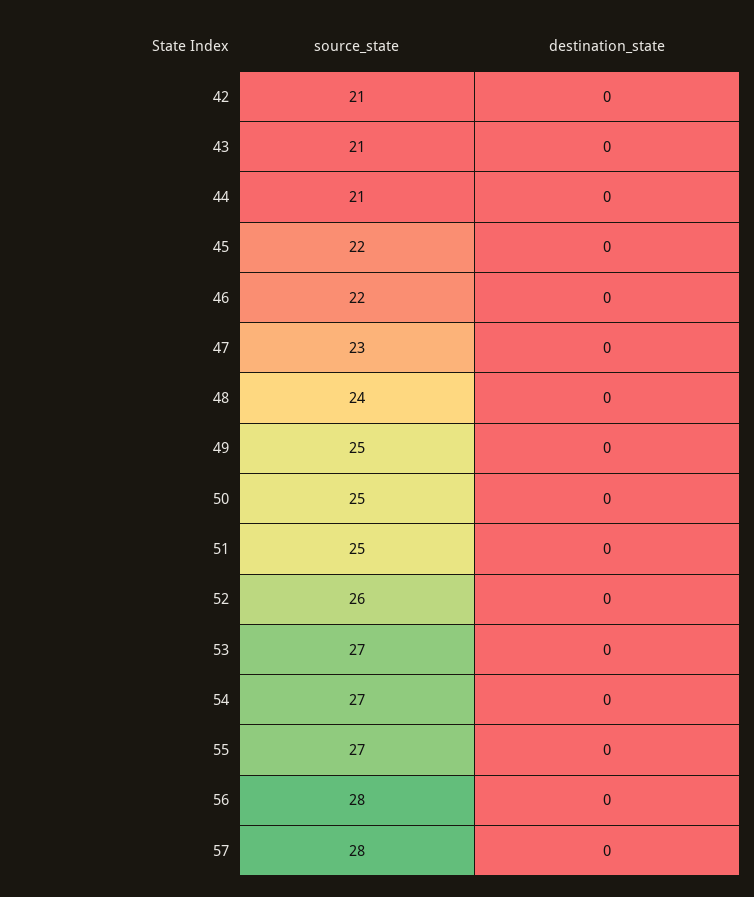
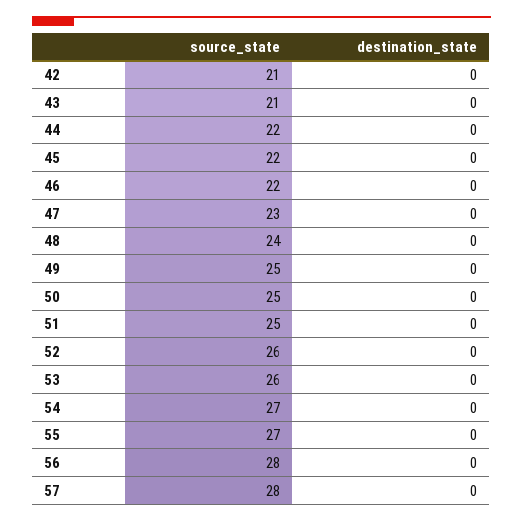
  {
    "source_state": {
      "42": 21,
      "43": 21,
-     "44": 21,
+     "44": 22,
      "45": 22,
      "46": 22,
      "47": 23,
      "48": 24,
      "49": 25,
      "50": 25,
      "51": 25,
      "52": 26,
-     "53": 27,
+     "53": 26,
      "54": 27,
      "55": 27,
      "56": 28,
      "57": 28
    },
    "destination_state": {
      "42": 0,
      "43": 0,
      "44": 0,
      "45": 0,
      "46": 0,
      "47": 0,
      "48": 0,
      "49": 0,
      "50": 0,
      "51": 0,
      "52": 0,
      "53": 0,
      "54": 0,
      "55": 0,
      "56": 0,
      "57": 0
    }
  }

